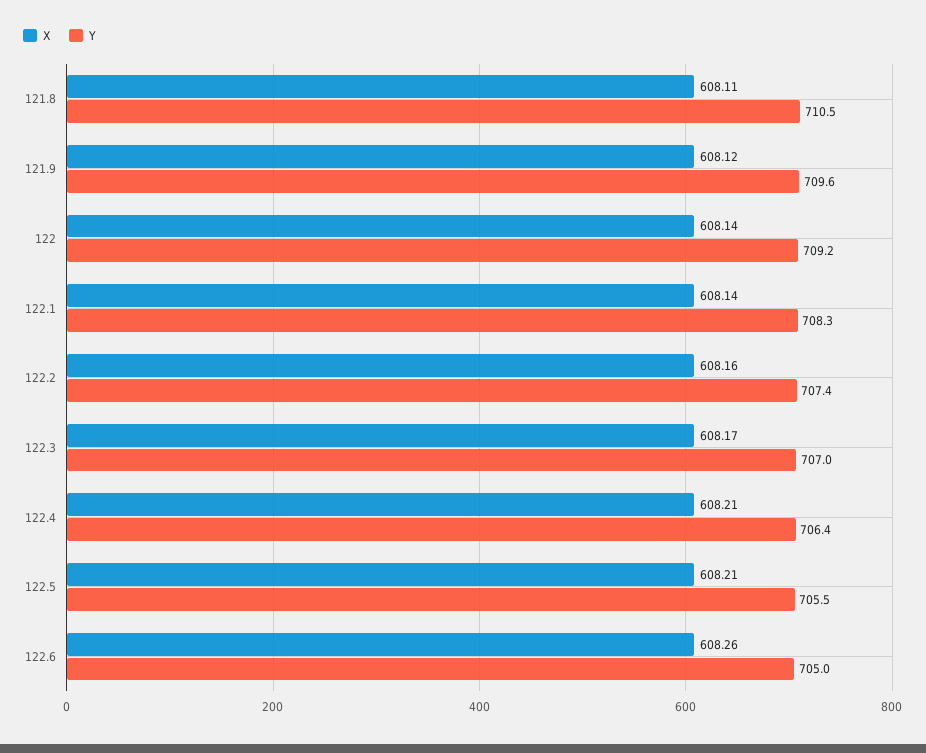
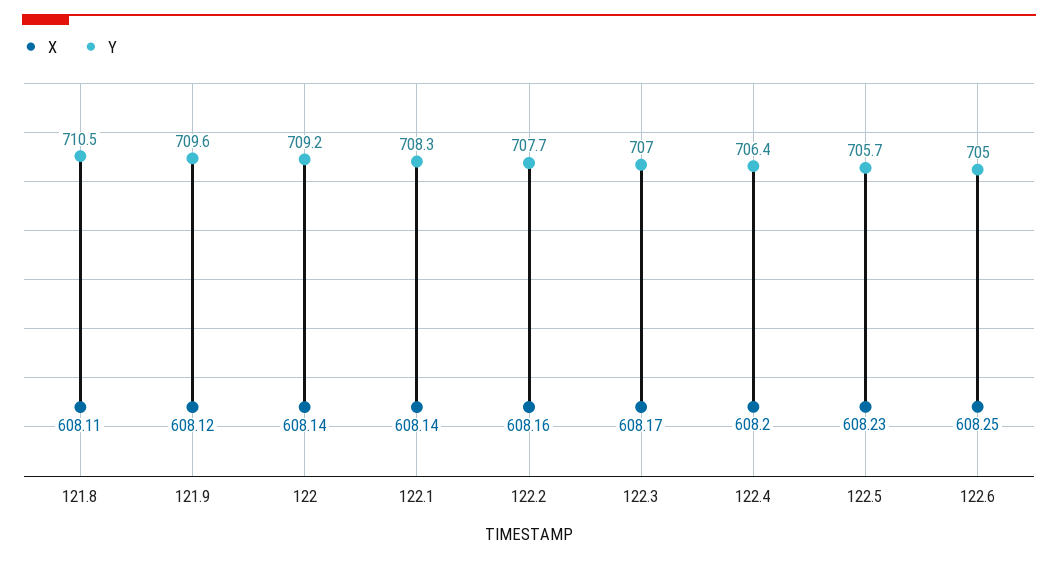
  {
    "X": {
      "121.8": 608.11,
      "121.9": 608.12,
      "122": 608.14,
      "122.1": 608.14,
      "122.2": 608.16,
      "122.3": 608.17,
-     "122.4": 608.21,
+     "122.4": 608.2,
-     "122.5": 608.21,
+     "122.5": 608.23,
-     "122.6": 608.26
+     "122.6": 608.25
    },
    "Y": {
      "121.8": 710.5,
      "121.9": 709.6,
      "122": 709.2,
      "122.1": 708.3,
-     "122.2": 707.4,
+     "122.2": 707.7,
      "122.3": 707,
      "122.4": 706.4,
-     "122.5": 705.5,
+     "122.5": 705.7,
      "122.6": 705
    }
  }

